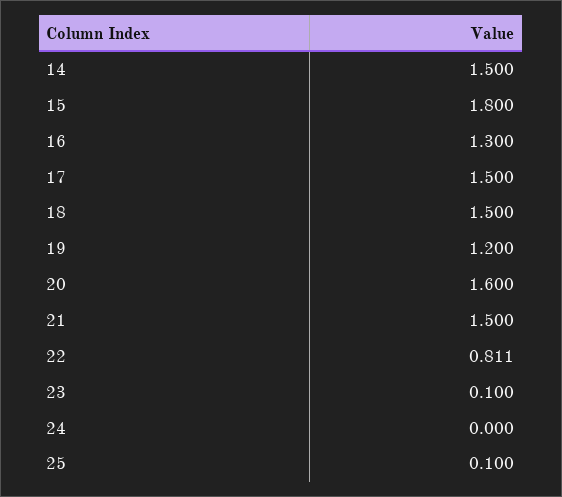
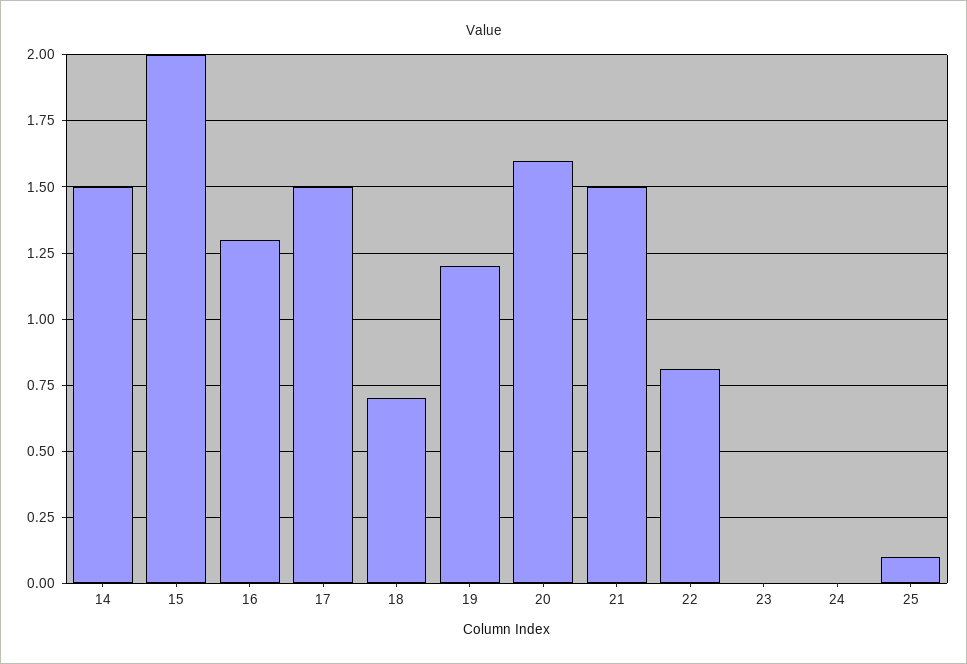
  {
    "14": 1.5,
-   "15": 1.8,
+   "15": 2,
    "16": 1.3,
    "17": 1.5,
-   "18": 1.5,
+   "18": 0.7,
    "19": 1.2,
    "20": 1.6,
    "21": 1.5,
    "22": 0.811,
-   "23": 0.1,
+   "23": 0,
    "24": 0,
    "25": 0.1
  }

